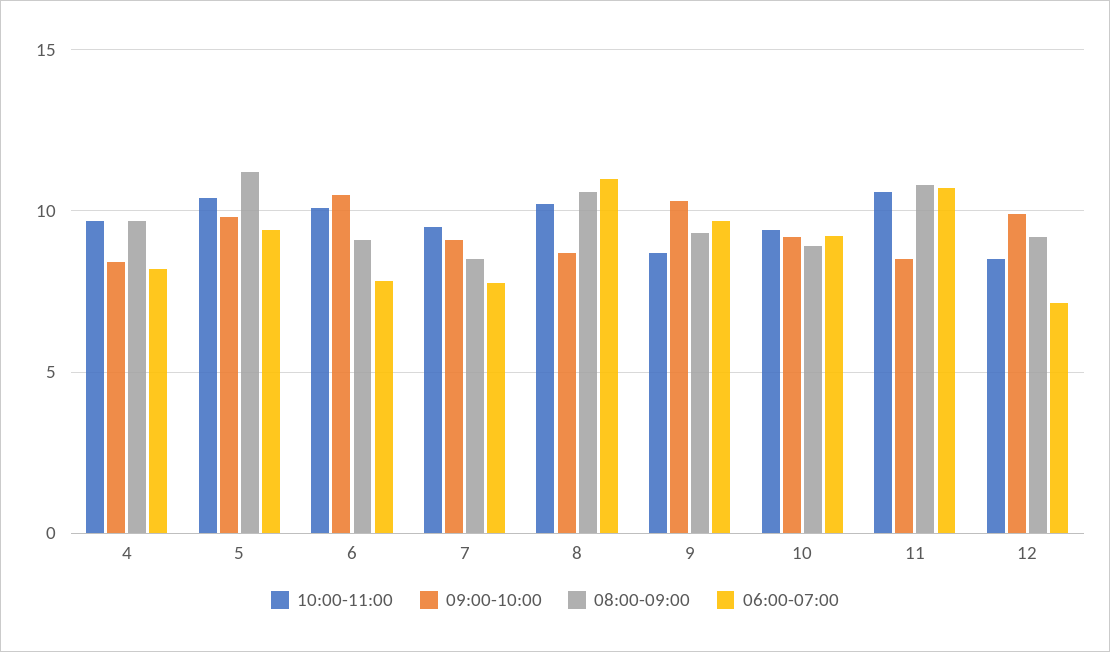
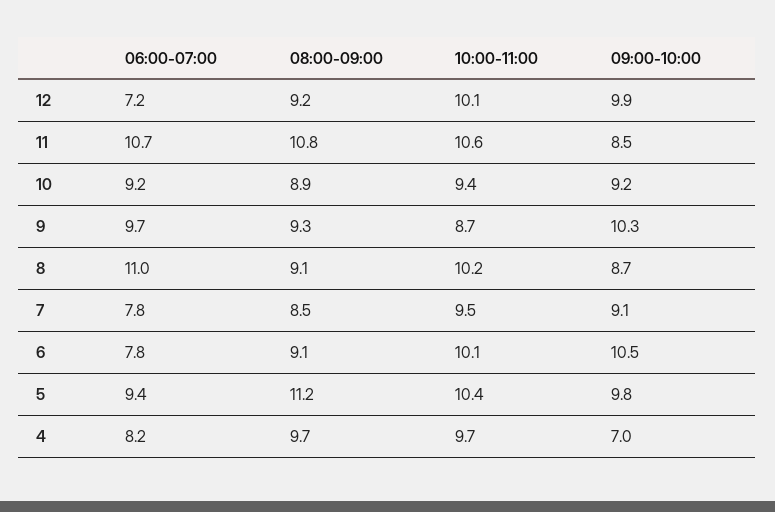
  {
    "10:00-11:00": {
      "4": 9.7,
      "5": 10.4,
      "6": 10.1,
      "7": 9.5,
      "8": 10.2,
      "9": 8.7,
      "10": 9.4,
      "11": 10.6,
-     "12": 8.5
+     "12": 10.1
    },
    "09:00-10:00": {
-     "4": 8.5,
+     "4": 7,
      "5": 9.8,
      "6": 10.5,
      "7": 9.1,
      "8": 8.7,
      "9": 10.3,
      "10": 9.2,
      "11": 8.5,
      "12": 9.9
    },
    "08:00-09:00": {
      "4": 9.7,
      "5": 11.2,
      "6": 9.1,
      "7": 8.5,
-     "8": 10.5,
+     "8": 9.1,
      "9": 9.3,
      "10": 8.9,
      "11": 10.8,
      "12": 9.2
    },
    "06:00-07:00": {
      "4": 8.2,
      "5": 9.4,
      "6": 7.8,
      "7": 7.8,
      "8": 11,
      "9": 9.7,
      "10": 9.2,
      "11": 10.7,
      "12": 7.2
    }
  }

